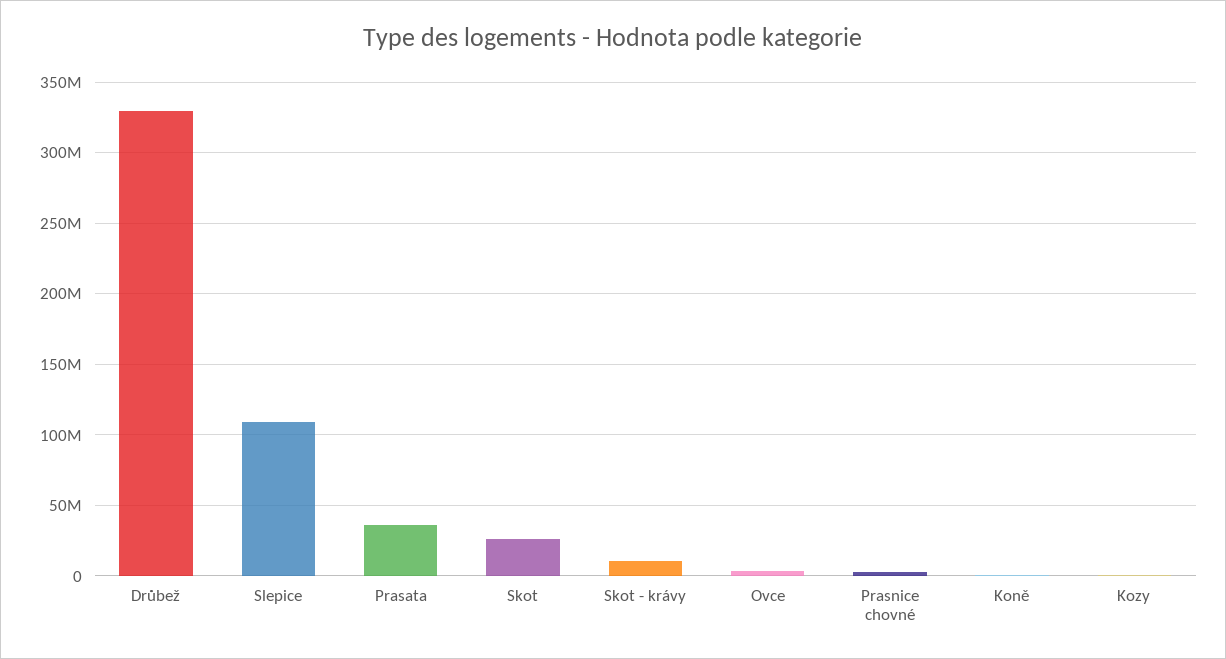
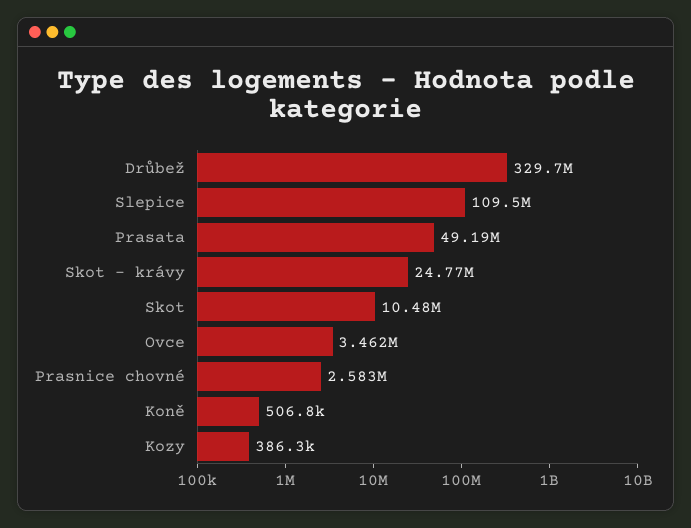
  {
    "Drůbež": 329700000,
    "Slepice": 109500000,
-   "Prasata": 35000000,
+   "Prasata": 49190000,
-   "Skot": 25000000,
+   "Skot": 10480000,
-   "Skot - krávy": 10000000,
+   "Skot - krávy": 24770000,
    "Ovce": 3462000,
    "Prasnice chovné": 2583000,
    "Koně": 506800,
    "Kozy": 386300
  }

